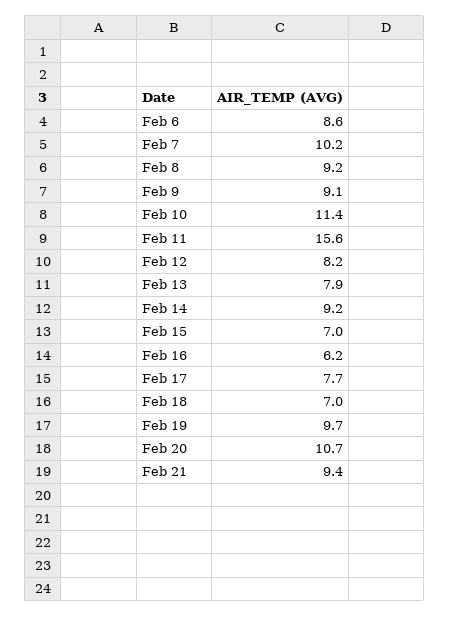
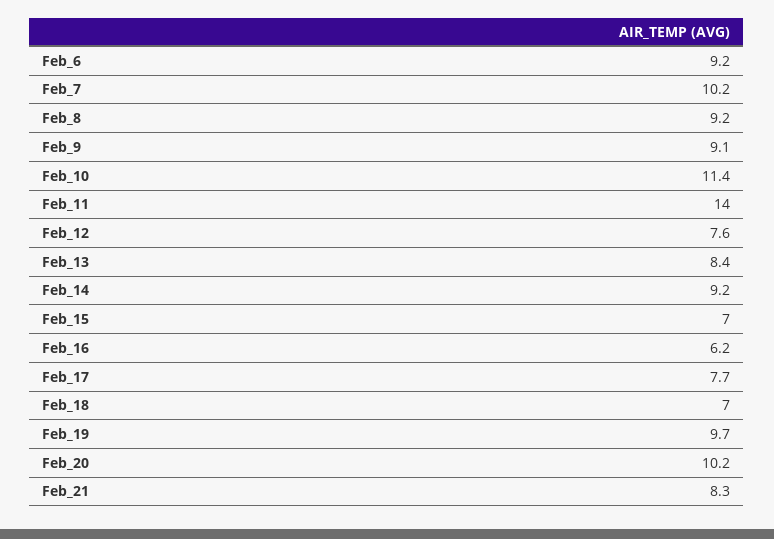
  {
-   "Feb 6": 8.6,
+   "Feb 6": 9.2,
    "Feb 7": 10.2,
    "Feb 8": 9.2,
    "Feb 9": 9.1,
    "Feb 10": 11.4,
-   "Feb 11": 15.6,
+   "Feb 11": 14,
-   "Feb 12": 8.2,
+   "Feb 12": 7.6,
-   "Feb 13": 7.9,
+   "Feb 13": 8.4,
    "Feb 14": 9.2,
    "Feb 15": 7,
    "Feb 16": 6.2,
    "Feb 17": 7.7,
    "Feb 18": 7,
    "Feb 19": 9.7,
-   "Feb 20": 10.7,
+   "Feb 20": 10.2,
-   "Feb 21": 9.4
+   "Feb 21": 8.3
  }

